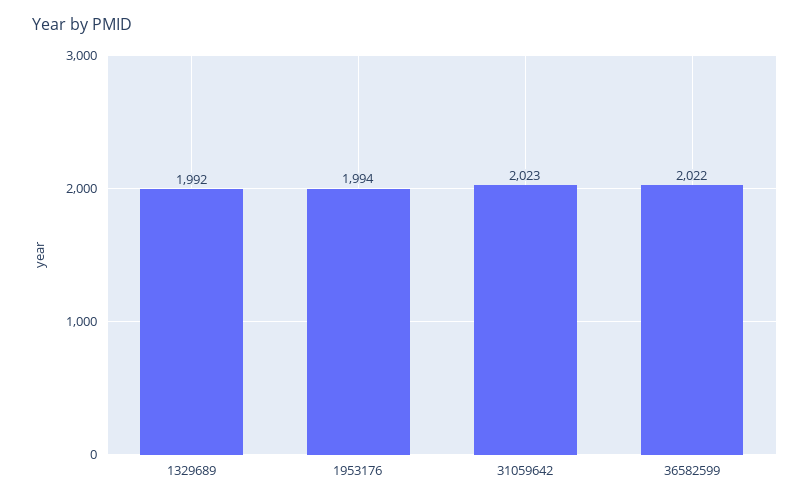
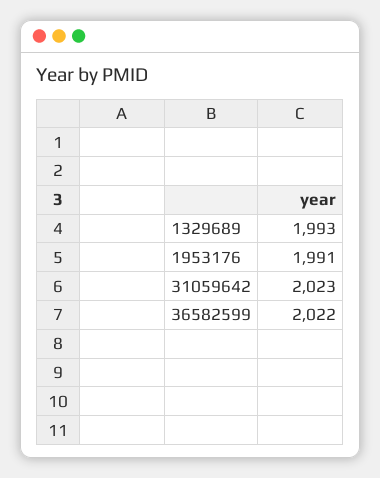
  {
-   "1329689": 1992,
+   "1329689": 1993,
-   "1953176": 1994,
+   "1953176": 1991,
    "31059642": 2023,
    "36582599": 2022
  }

